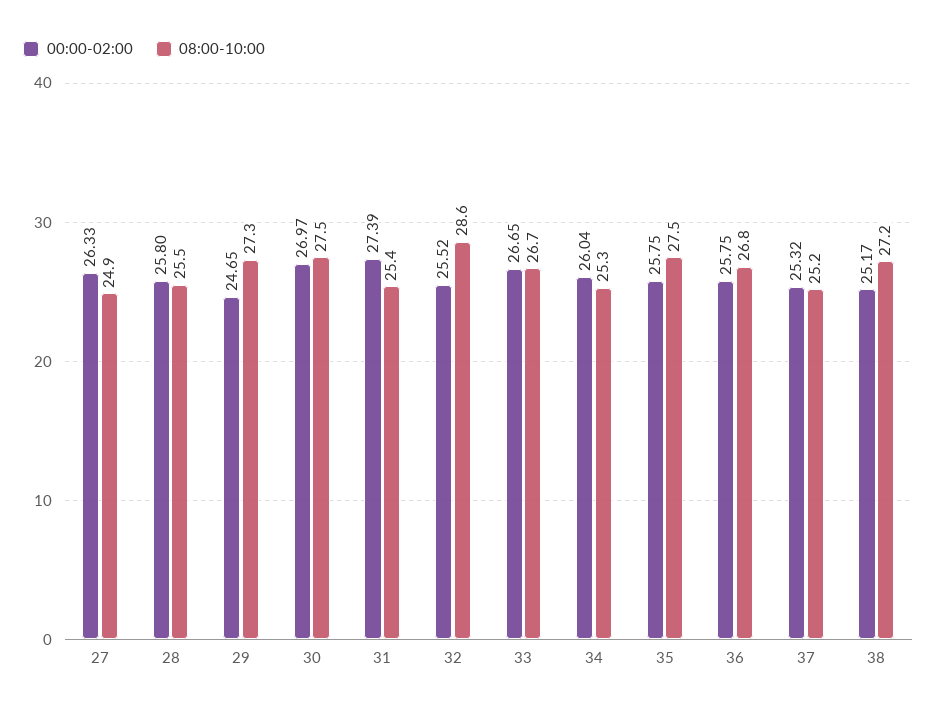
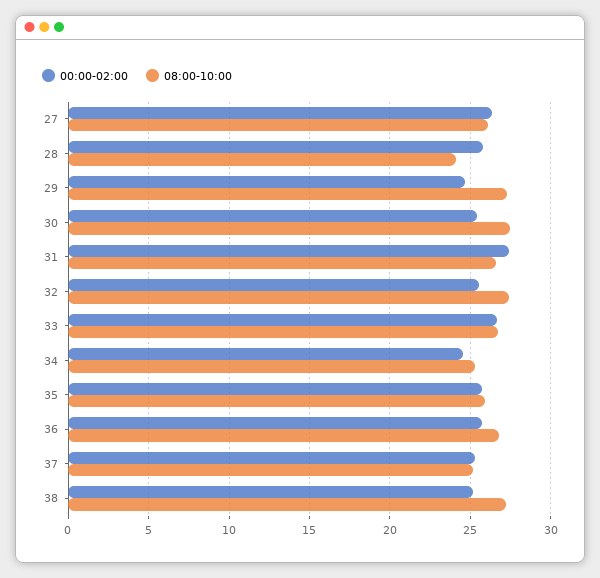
  {
    "00:00-02:00": {
      "27": 26.33,
      "28": 25.8,
      "29": 24.65,
-     "30": 26.97,
+     "30": 25.5,
      "31": 27.39,
      "32": 25.52,
      "33": 26.65,
-     "34": 26.04,
+     "34": 24.5,
      "35": 25.75,
      "36": 25.75,
      "37": 25.32,
      "38": 25.17
    },
    "08:00-10:00": {
-     "27": 24.9,
+     "27": 26,
-     "28": 25.5,
+     "28": 24,
      "29": 27.3,
      "30": 27.5,
-     "31": 25.4,
+     "31": 26.5,
-     "32": 28.6,
+     "32": 27.5,
      "33": 26.7,
      "34": 25.3,
-     "35": 27.5,
+     "35": 26,
      "36": 26.8,
      "37": 25.2,
      "38": 27.2
    }
  }

